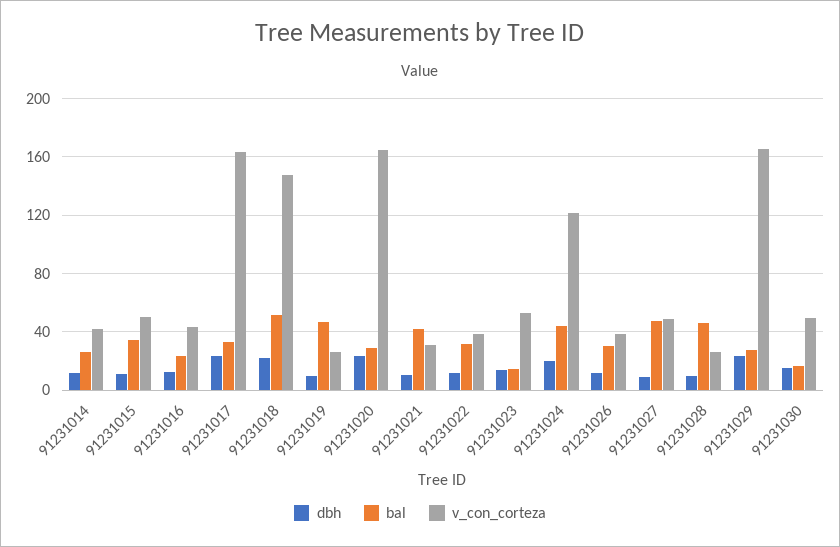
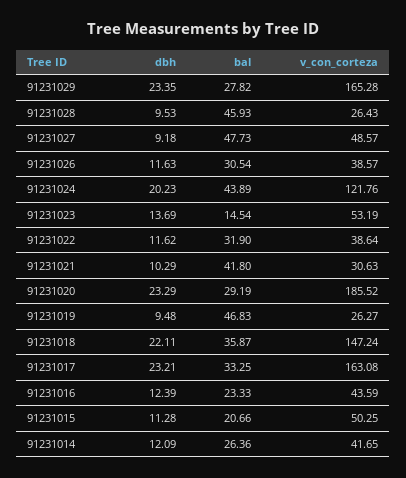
  {
    "dbh": {
      "91231014": 12.09,
      "91231015": 11.28,
      "91231016": 12.39,
      "91231017": 23.21,
      "91231018": 22.11,
      "91231019": 9.48,
      "91231020": 23.29,
      "91231021": 10.29,
      "91231022": 11.62,
      "91231023": 13.69,
      "91231024": 20.23,
      "91231026": 11.63,
      "91231027": 9.18,
      "91231028": 9.53,
-     "91231029": 23.35,
+     "91231029": 23.35
-     "91231030": 15
    },
    "bal": {
      "91231014": 26.36,
-     "91231015": 35,
+     "91231015": 20.66,
      "91231016": 23.33,
      "91231017": 33.25,
-     "91231018": 50,
+     "91231018": 35.87,
      "91231019": 46.83,
      "91231020": 29.19,
      "91231021": 41.8,
      "91231022": 31.9,
      "91231023": 14.54,
      "91231024": 43.89,
      "91231026": 30.54,
      "91231027": 47.73,
      "91231028": 45.93,
-     "91231029": 27.82,
+     "91231029": 27.82
-     "91231030": 15
    },
    "v_con_corteza": {
      "91231014": 41.65,
      "91231015": 50.25,
      "91231016": 43.59,
      "91231017": 163.08,
      "91231018": 147.24,
      "91231019": 26.27,
-     "91231020": 165,
+     "91231020": 185.52,
      "91231021": 30.63,
      "91231022": 38.64,
      "91231023": 53.19,
      "91231024": 121.76,
      "91231026": 38.57,
      "91231027": 48.57,
      "91231028": 26.43,
-     "91231029": 165.28,
+     "91231029": 165.28
-     "91231030": 50
    }
  }

